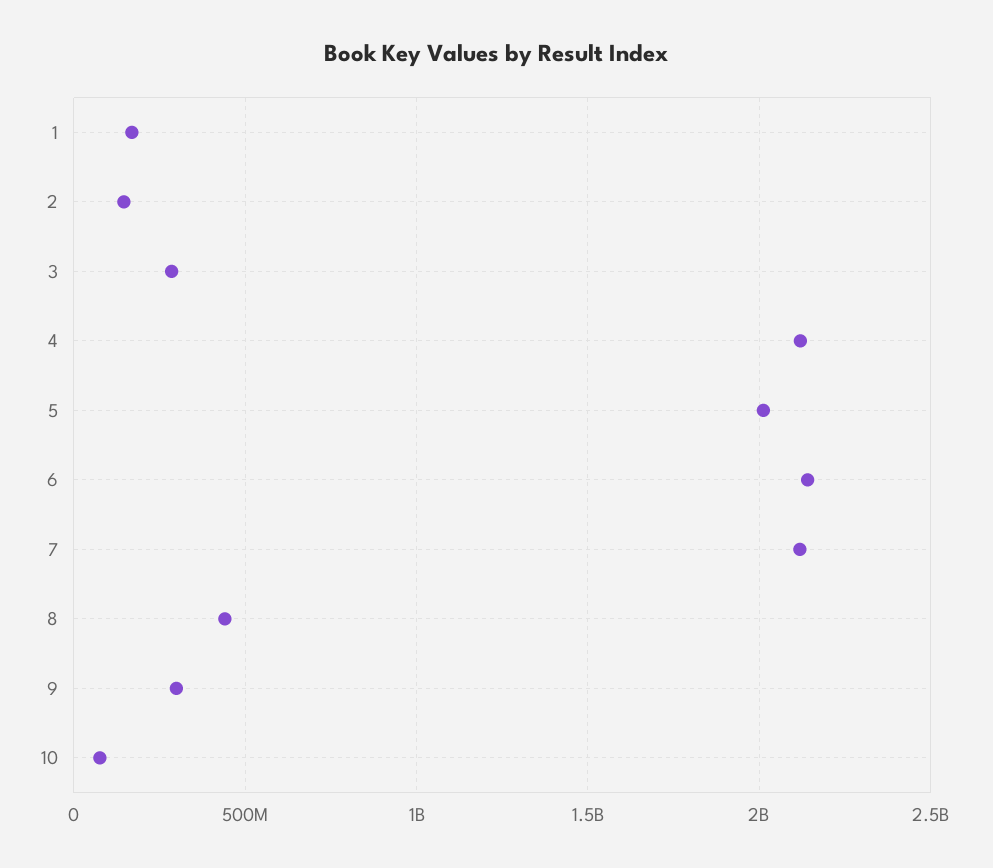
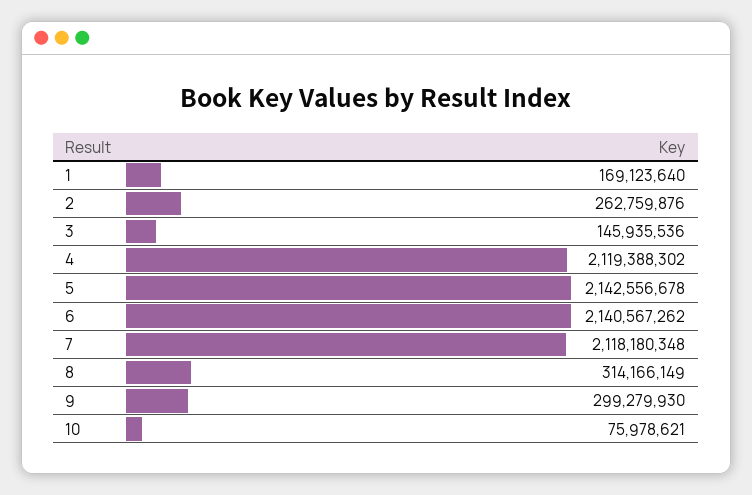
  {
    "1": 169123640,
-   "2": 150000000,
+   "2": 262759876,
-   "3": 300000000,
+   "3": 145935536,
    "4": 2119388302,
-   "5": 2000000000,
+   "5": 2142556678,
    "6": 2140567262,
    "7": 2118180348,
-   "8": 450000000,
+   "8": 314166149,
    "9": 299279930,
    "10": 75978621
  }

